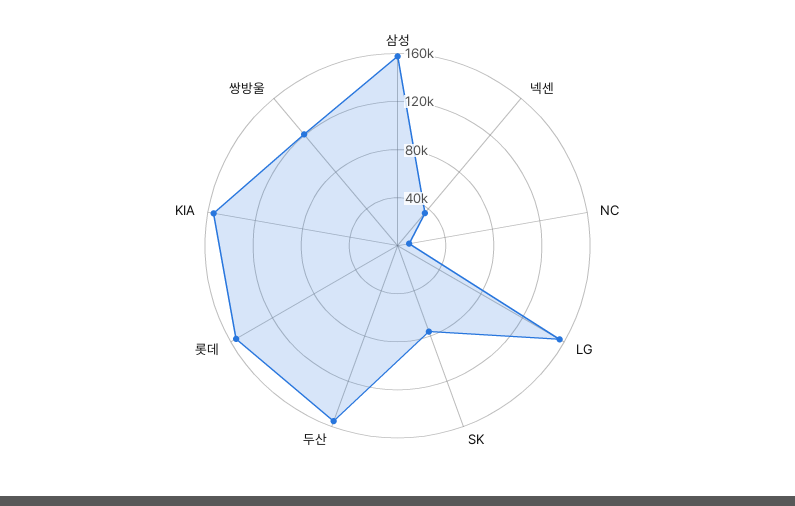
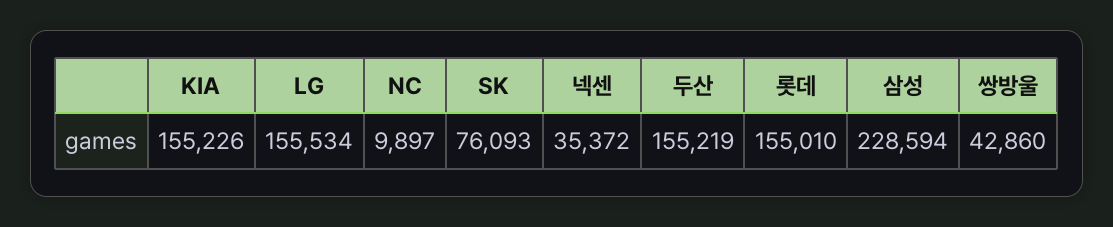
  {
-   "삼성": 160000,
+   "삼성": 228594,
    "넥센": 35372,
    "NC": 9897,
    "LG": 155534,
    "SK": 76093,
    "두산": 155219,
    "롯데": 155010,
    "KIA": 155226,
-   "쌍방울": 120000
+   "쌍방울": 42860
  }

